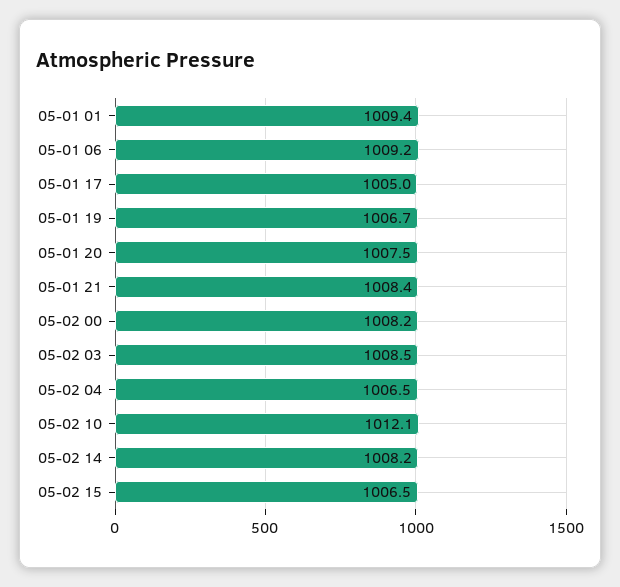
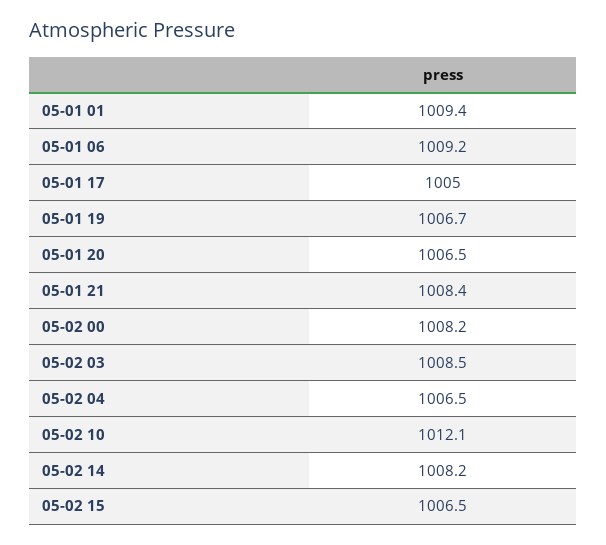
  {
    "05-01 01": 1009.4,
    "05-01 06": 1009.2,
    "05-01 17": 1005,
    "05-01 19": 1006.7,
-   "05-01 20": 1007.5,
+   "05-01 20": 1006.5,
    "05-01 21": 1008.4,
    "05-02 00": 1008.2,
    "05-02 03": 1008.5,
    "05-02 04": 1006.5,
    "05-02 10": 1012.1,
    "05-02 14": 1008.2,
    "05-02 15": 1006.5
  }

